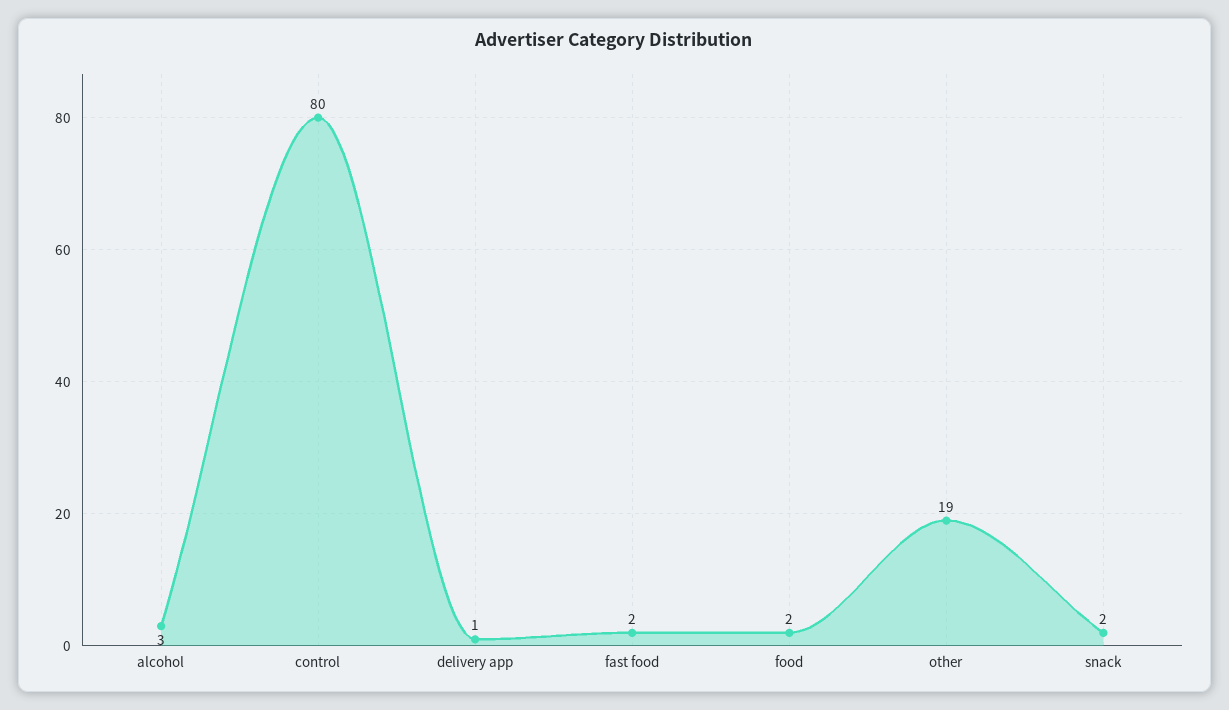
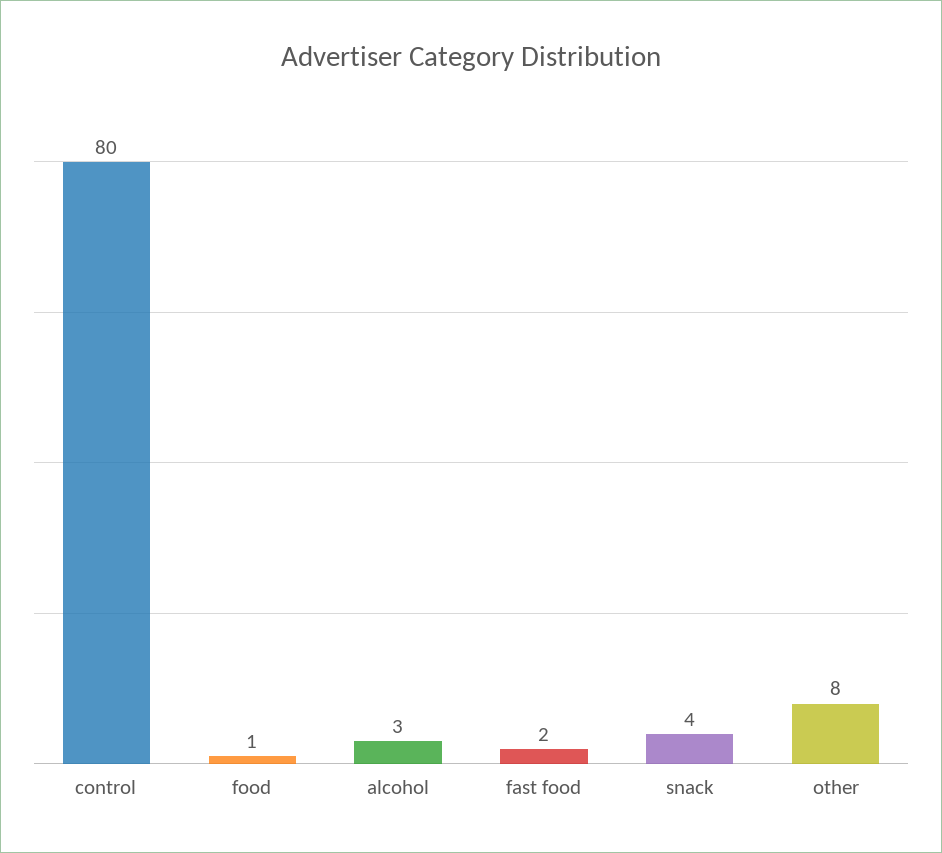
  {
    "alcohol": 3,
    "control": 80,
-   "delivery app": 1,
    "fast food": 2,
-   "food": 2,
+   "food": 1,
-   "other": 19,
+   "other": 8,
-   "snack": 2
+   "snack": 4
  }

